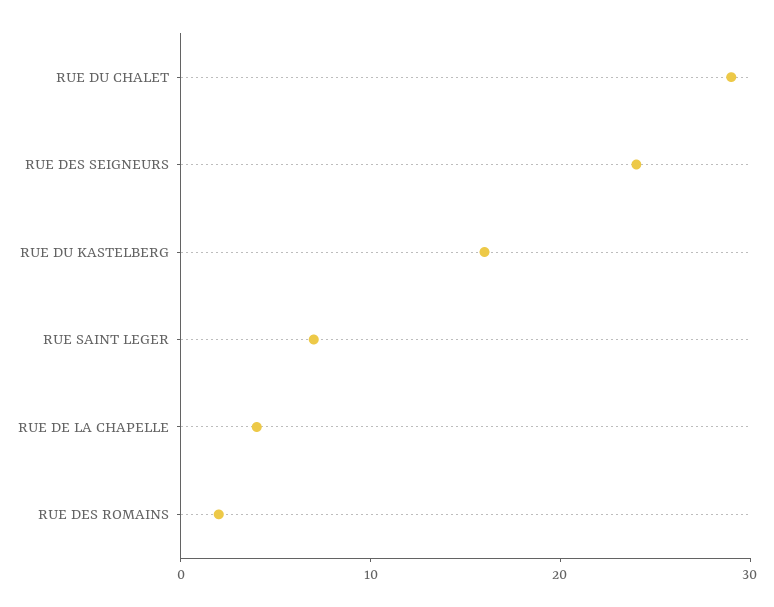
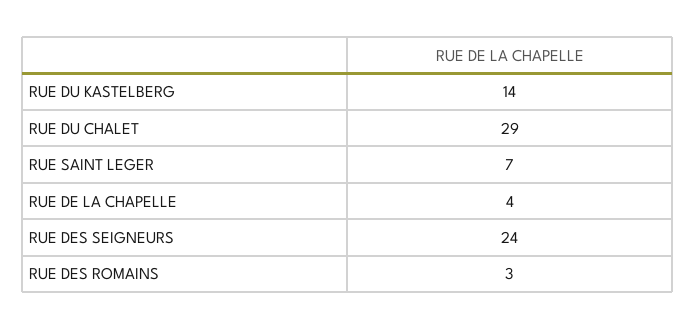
  {
    "RUE DU CHALET": 29,
    "RUE DES SEIGNEURS": 24,
-   "RUE DU KASTELBERG": 16,
+   "RUE DU KASTELBERG": 14,
    "RUE SAINT LEGER": 7,
    "RUE DE LA CHAPELLE": 4,
-   "RUE DES ROMAINS": 2
+   "RUE DES ROMAINS": 3
  }

